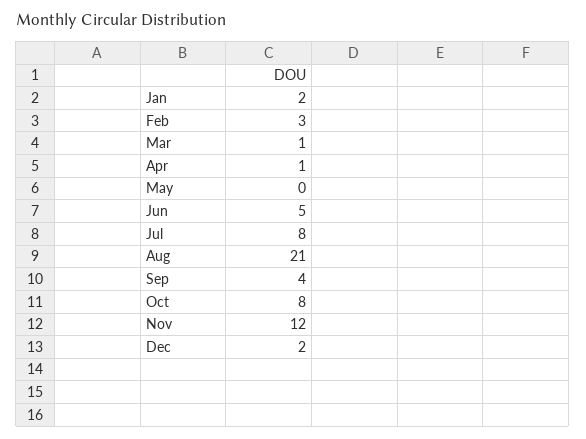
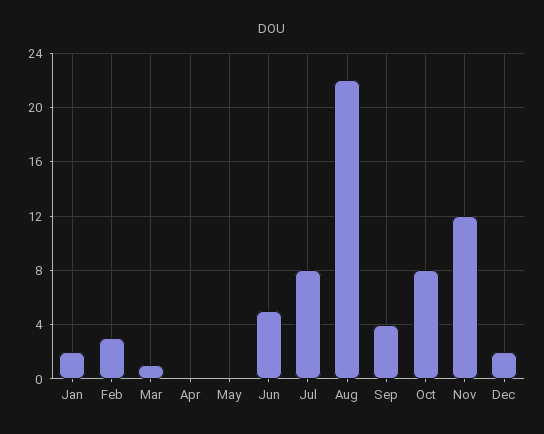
  {
    "Jan": 2,
    "Feb": 3,
    "Mar": 1,
-   "Apr": 1,
+   "Apr": 0,
    "May": 0,
    "Jun": 5,
    "Jul": 8,
-   "Aug": 21,
+   "Aug": 22,
    "Sep": 4,
    "Oct": 8,
    "Nov": 12,
    "Dec": 2
  }

